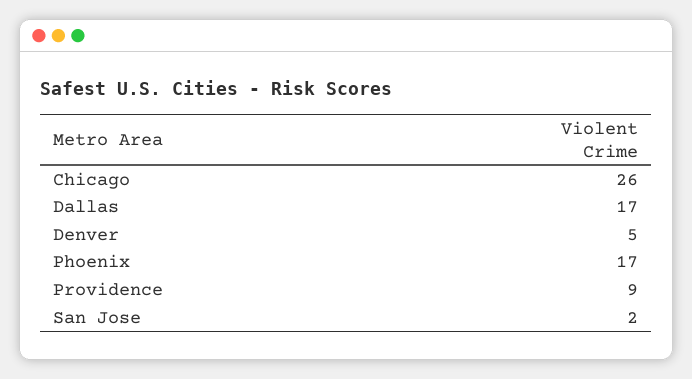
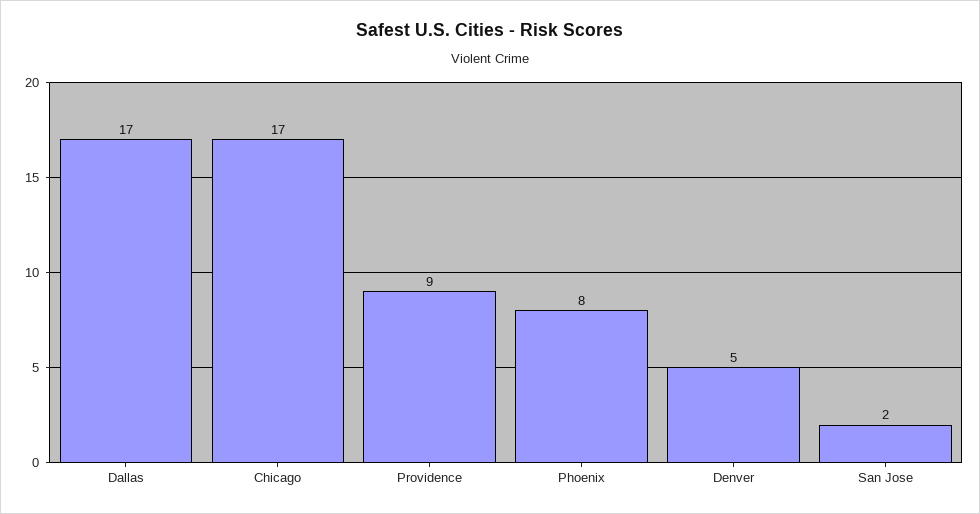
  {
-   "Chicago": 26,
+   "Chicago": 17,
    "Dallas": 17,
    "Denver": 5,
-   "Phoenix": 17,
+   "Phoenix": 8,
    "Providence": 9,
    "San Jose": 2
  }

